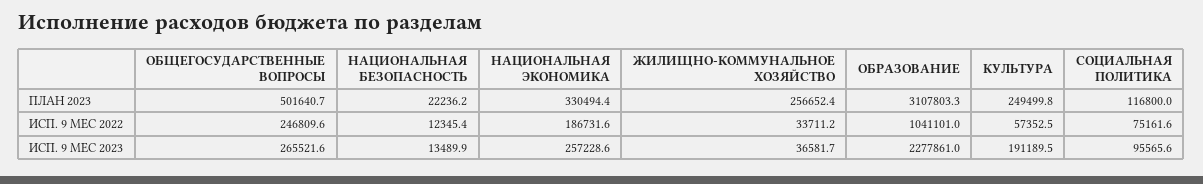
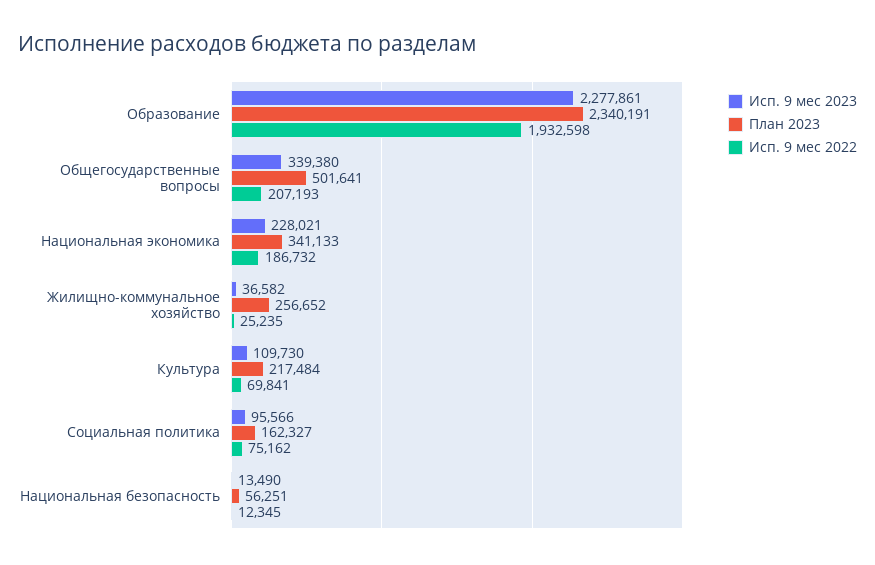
  {
    "ПЛАН 2023": {
      "ОБЩЕГОСУДАРСТВЕННЫЕ ВОПРОСЫ": 501640.7,
-     "НАЦИОНАЛЬНАЯ БЕЗОПАСНОСТЬ": 22236.2,
+     "НАЦИОНАЛЬНАЯ БЕЗОПАСНОСТЬ": 56251,
-     "НАЦИОНАЛЬНАЯ ЭКОНОМИКА": 330494.4,
+     "НАЦИОНАЛЬНАЯ ЭКОНОМИКА": 341133,
      "ЖИЛИЩНО-КОММУНАЛЬНОЕ ХОЗЯЙСТВО": 256652.4,
-     "ОБРАЗОВАНИЕ": 3107803.3,
+     "ОБРАЗОВАНИЕ": 2340191,
-     "КУЛЬТУРА": 249499.8,
+     "КУЛЬТУРА": 217484,
-     "СОЦИАЛЬНАЯ ПОЛИТИКА": 116800
+     "СОЦИАЛЬНАЯ ПОЛИТИКА": 162327
    },
    "ИСП. 9 МЕС 2022": {
-     "ОБЩЕГОСУДАРСТВЕННЫЕ ВОПРОСЫ": 246809.6,
+     "ОБЩЕГОСУДАРСТВЕННЫЕ ВОПРОСЫ": 207193,
      "НАЦИОНАЛЬНАЯ БЕЗОПАСНОСТЬ": 12345.4,
      "НАЦИОНАЛЬНАЯ ЭКОНОМИКА": 186731.6,
-     "ЖИЛИЩНО-КОММУНАЛЬНОЕ ХОЗЯЙСТВО": 33711.2,
+     "ЖИЛИЩНО-КОММУНАЛЬНОЕ ХОЗЯЙСТВО": 25235,
-     "ОБРАЗОВАНИЕ": 1041101,
+     "ОБРАЗОВАНИЕ": 1932598,
-     "КУЛЬТУРА": 57352.5,
+     "КУЛЬТУРА": 69841,
      "СОЦИАЛЬНАЯ ПОЛИТИКА": 75161.6
    },
    "ИСП. 9 МЕС 2023": {
-     "ОБЩЕГОСУДАРСТВЕННЫЕ ВОПРОСЫ": 265521.6,
+     "ОБЩЕГОСУДАРСТВЕННЫЕ ВОПРОСЫ": 339380,
      "НАЦИОНАЛЬНАЯ БЕЗОПАСНОСТЬ": 13489.9,
-     "НАЦИОНАЛЬНАЯ ЭКОНОМИКА": 257228.6,
+     "НАЦИОНАЛЬНАЯ ЭКОНОМИКА": 228021,
      "ЖИЛИЩНО-КОММУНАЛЬНОЕ ХОЗЯЙСТВО": 36581.7,
      "ОБРАЗОВАНИЕ": 2277861,
-     "КУЛЬТУРА": 191189.5,
+     "КУЛЬТУРА": 109730,
      "СОЦИАЛЬНАЯ ПОЛИТИКА": 95565.6
    }
  }

